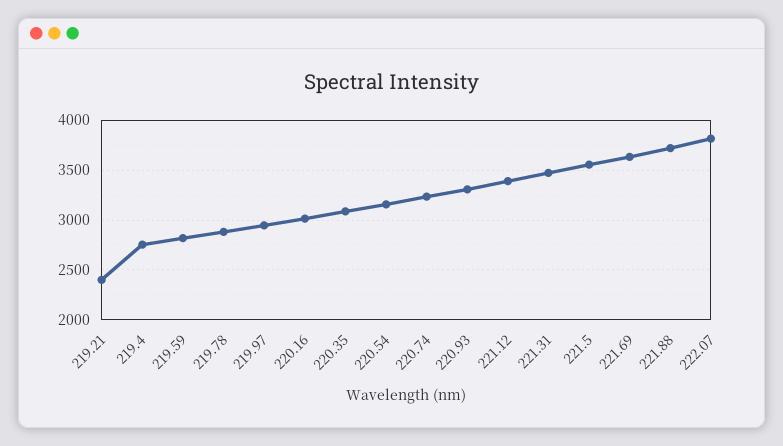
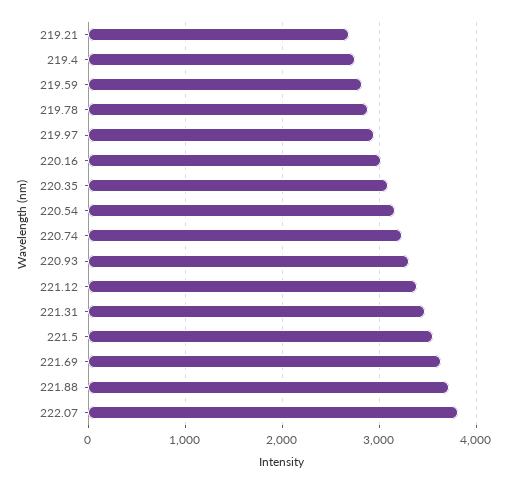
  {
-   "219.21": 2400,
+   "219.21": 2700,
    "219.4": 2800,
    "219.59": 2800,
    "219.78": 2900,
    "219.97": 2900,
    "220.16": 3000,
    "220.35": 3100,
    "220.54": 3200,
    "220.74": 3200,
    "220.93": 3300,
    "221.12": 3400,
    "221.31": 3500,
    "221.5": 3600,
    "221.69": 3600,
    "221.88": 3700,
    "222.07": 3800
  }

